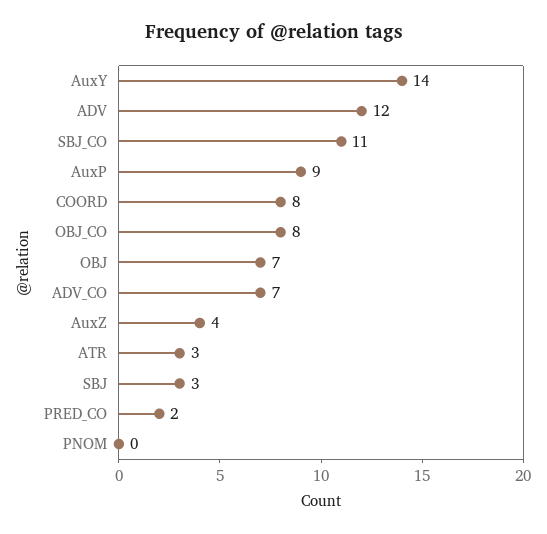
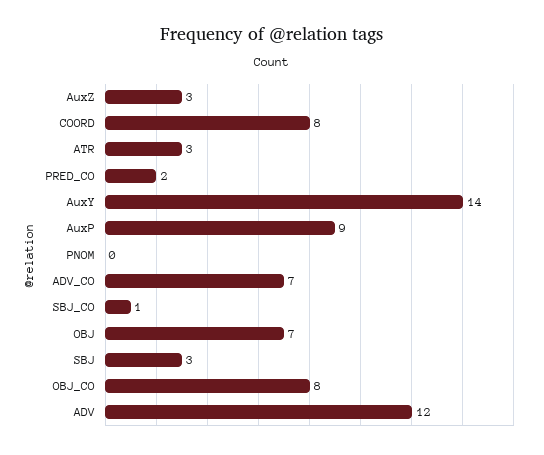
  {
    "AuxY": 14,
    "ADV": 12,
-   "SBJ_CO": 11,
+   "SBJ_CO": 1,
    "AuxP": 9,
    "COORD": 8,
    "OBJ_CO": 8,
    "OBJ": 7,
    "ADV_CO": 7,
-   "AuxZ": 4,
+   "AuxZ": 3,
    "ATR": 3,
    "SBJ": 3,
    "PRED_CO": 2,
    "PNOM": 0
  }

